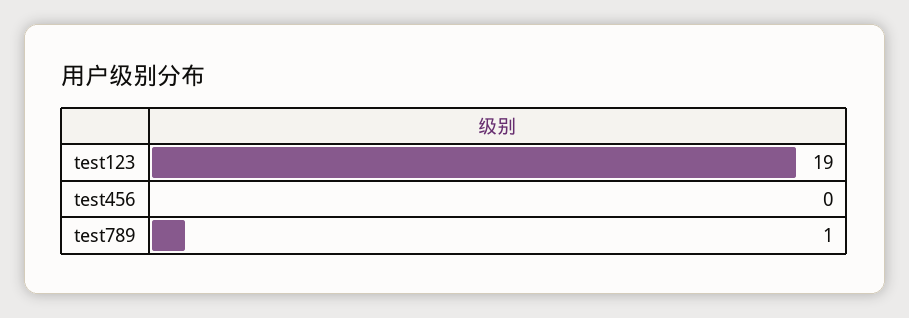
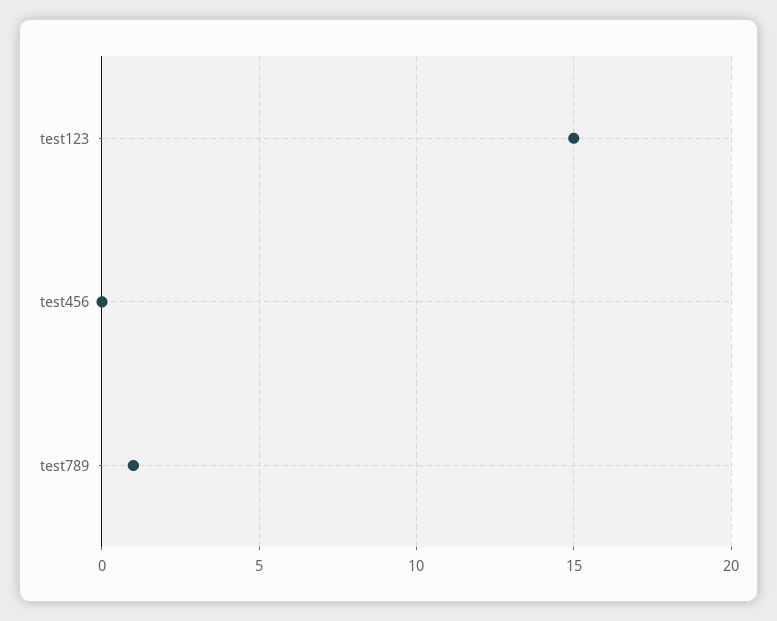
  {
-   "test123": 19,
+   "test123": 15,
    "test456": 0,
    "test789": 1
  }

